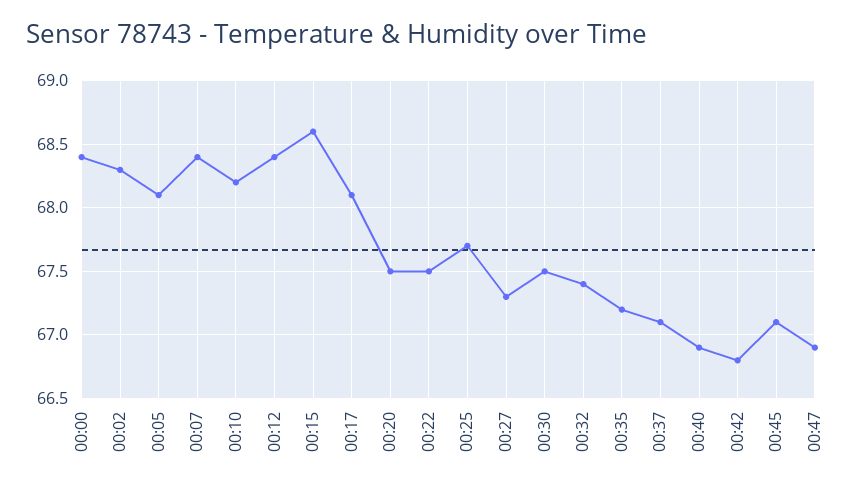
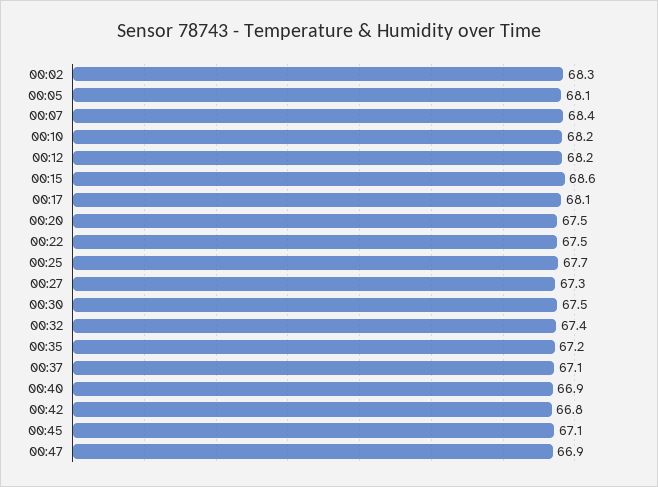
  {
-   "00:00": 68.4,
    "00:02": 68.3,
    "00:05": 68.1,
    "00:07": 68.4,
    "00:10": 68.2,
-   "00:12": 68.4,
+   "00:12": 68.2,
    "00:15": 68.6,
    "00:17": 68.1,
    "00:20": 67.5,
    "00:22": 67.5,
    "00:25": 67.7,
    "00:27": 67.3,
    "00:30": 67.5,
    "00:32": 67.4,
    "00:35": 67.2,
    "00:37": 67.1,
    "00:40": 66.9,
    "00:42": 66.8,
    "00:45": 67.1,
    "00:47": 66.9
  }

